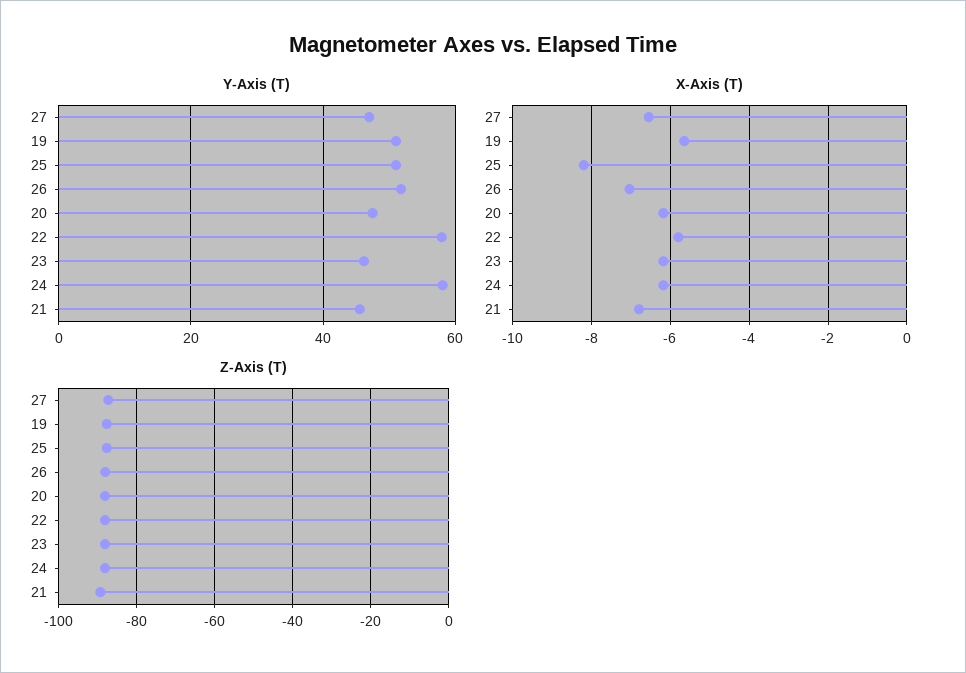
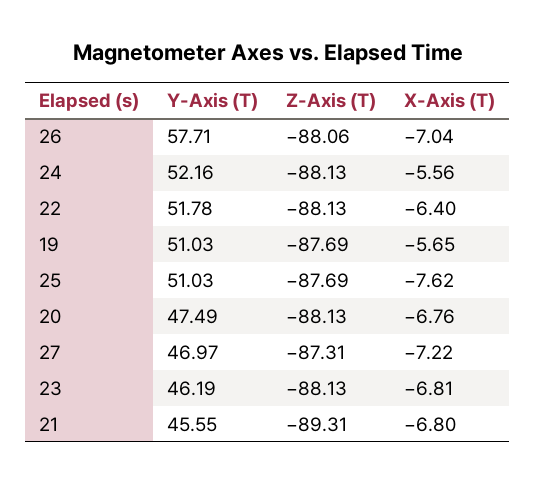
  {
    "Y-Axis (T)": {
      "27": 46.97,
      "19": 51.03,
      "25": 51.03,
-     "26": 52,
+     "26": 57.71,
      "20": 47.49,
-     "22": 58,
+     "22": 51.78,
      "23": 46.19,
-     "24": 58,
+     "24": 52.16,
      "21": 45.55
    },
    "X-Axis (T)": {
-     "27": -6.6,
+     "27": -7.22,
      "19": -5.65,
-     "25": -8.2,
+     "25": -7.62,
      "26": -7.04,
-     "20": -6.2,
+     "20": -6.76,
-     "22": -5.8,
+     "22": -6.4,
-     "23": -6.2,
+     "23": -6.81,
-     "24": -6.2,
+     "24": -5.56,
      "21": -6.8
    },
    "Z-Axis (T)": {
      "27": -87.31,
      "19": -87.69,
      "25": -87.69,
      "26": -88.06,
      "20": -88.13,
      "22": -88.13,
      "23": -88.13,
      "24": -88.13,
      "21": -89.31
    }
  }

